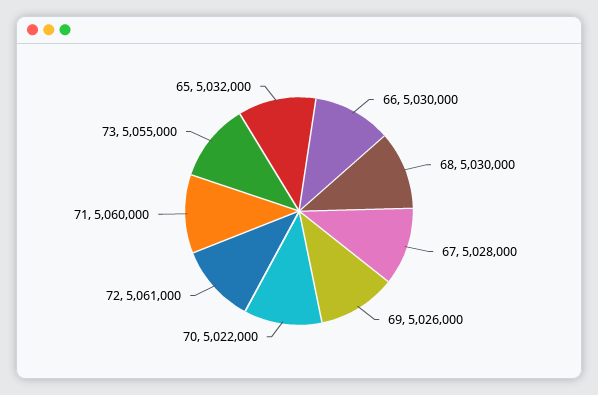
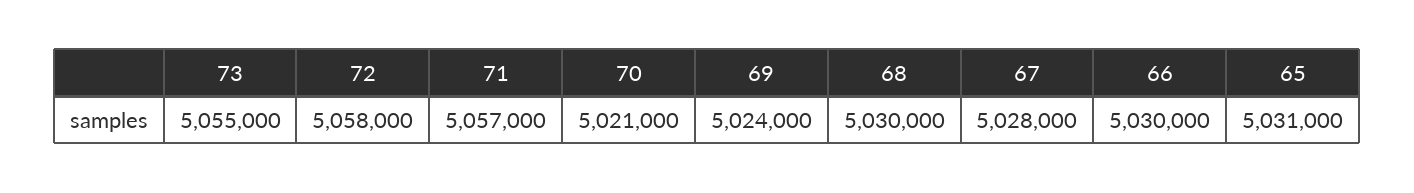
  {
    "66": 5030000,
    "68": 5030000,
    "67": 5028000,
-   "69": 5026000,
+   "69": 5024000,
-   "70": 5022000,
+   "70": 5021000,
-   "72": 5061000,
+   "72": 5058000,
-   "71": 5060000,
+   "71": 5057000,
    "73": 5055000,
-   "65": 5032000
+   "65": 5031000
  }

